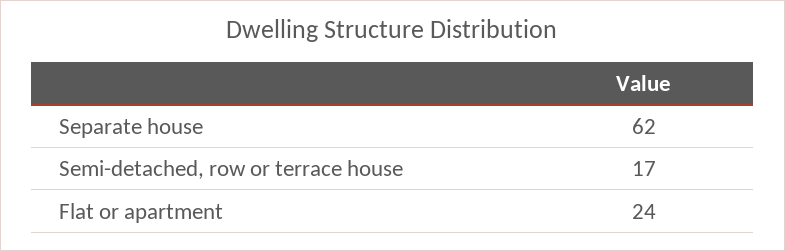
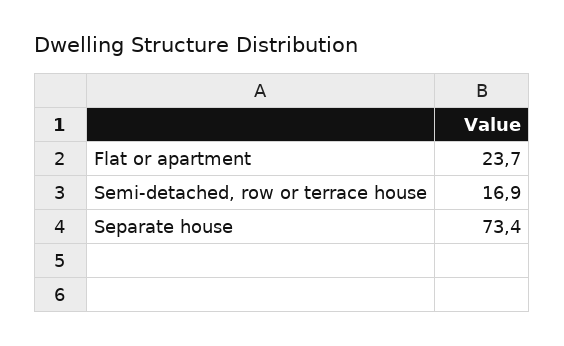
  {
-   "Separate house": 62,
+   "Separate house": 73.4,
    "Semi-detached, row or terrace house": 16.9,
    "Flat or apartment": 23.7
  }

